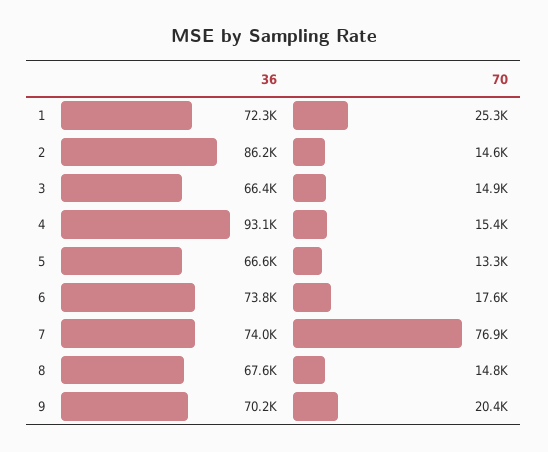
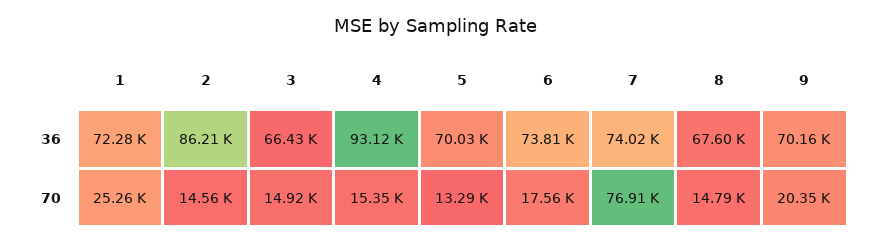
  {
    "36": {
      "1": 72280,
      "2": 86210,
      "3": 66430,
      "4": 93120,
-     "5": 66600,
+     "5": 70030,
      "6": 73810,
      "7": 74020,
      "8": 67600,
      "9": 70160
    },
    "70": {
      "1": 25260,
      "2": 14560,
      "3": 14920,
      "4": 15350,
      "5": 13290,
      "6": 17560,
      "7": 76910,
      "8": 14790,
      "9": 20350
    }
  }

